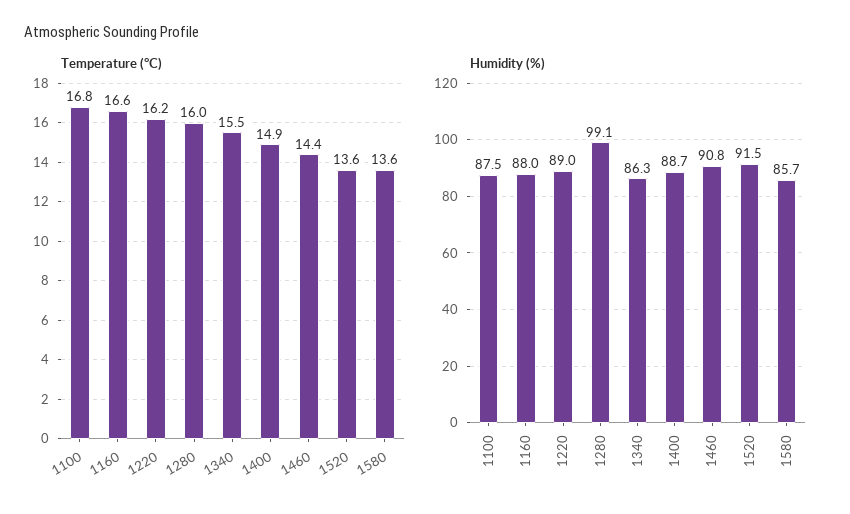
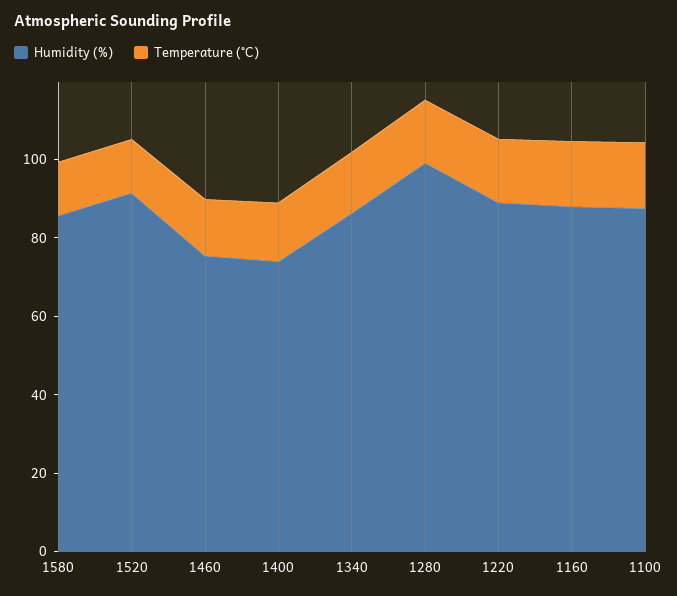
  {
    "Temperature (°C)": {
      "1100": 16.8,
      "1160": 16.6,
      "1220": 16.2,
      "1280": 16,
      "1340": 15.5,
      "1400": 14.9,
      "1460": 14.4,
      "1520": 13.6,
      "1580": 13.6
    },
    "Humidity (%)": {
      "1100": 87.5,
      "1160": 88,
      "1220": 89,
      "1280": 99.1,
      "1340": 86.3,
-     "1400": 88.7,
+     "1400": 75,
-     "1460": 90.8,
+     "1460": 75,
      "1520": 91.5,
      "1580": 85.7
    }
  }

